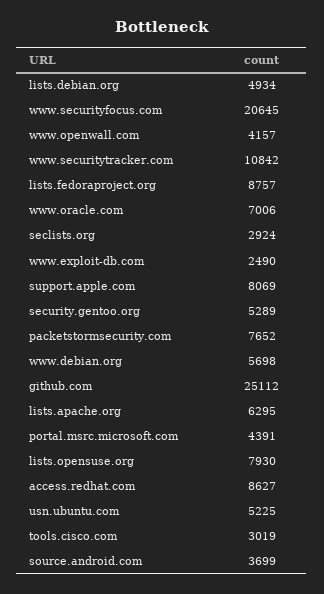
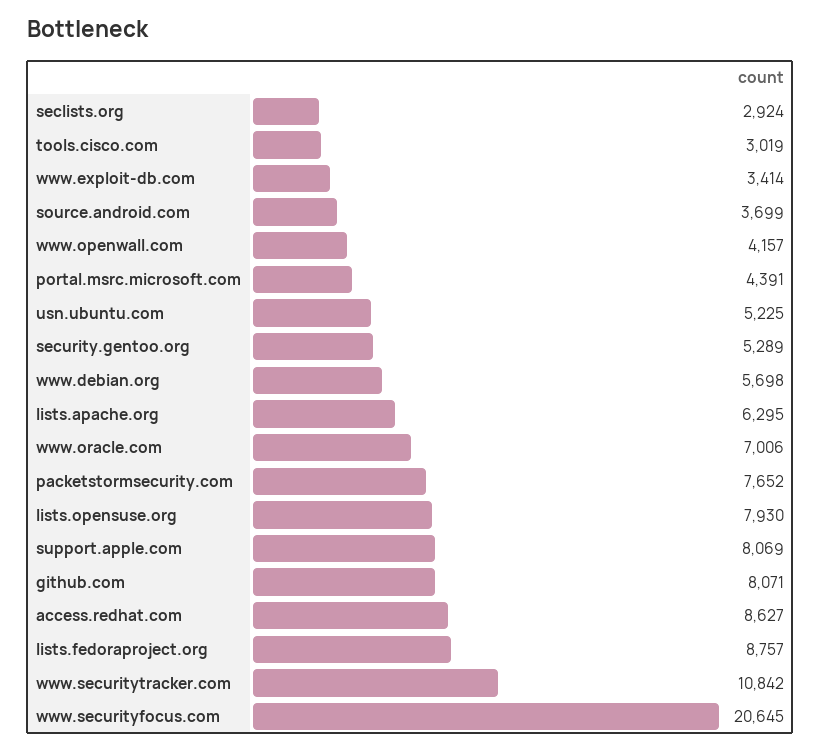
  {
-   "lists.debian.org": 4934,
    "www.securityfocus.com": 20645,
    "www.openwall.com": 4157,
    "www.securitytracker.com": 10842,
    "lists.fedoraproject.org": 8757,
    "www.oracle.com": 7006,
    "seclists.org": 2924,
-   "www.exploit-db.com": 2490,
+   "www.exploit-db.com": 3414,
    "support.apple.com": 8069,
    "security.gentoo.org": 5289,
    "packetstormsecurity.com": 7652,
    "www.debian.org": 5698,
-   "github.com": 25112,
+   "github.com": 8071,
    "lists.apache.org": 6295,
    "portal.msrc.microsoft.com": 4391,
    "lists.opensuse.org": 7930,
    "access.redhat.com": 8627,
    "usn.ubuntu.com": 5225,
    "tools.cisco.com": 3019,
    "source.android.com": 3699
  }

